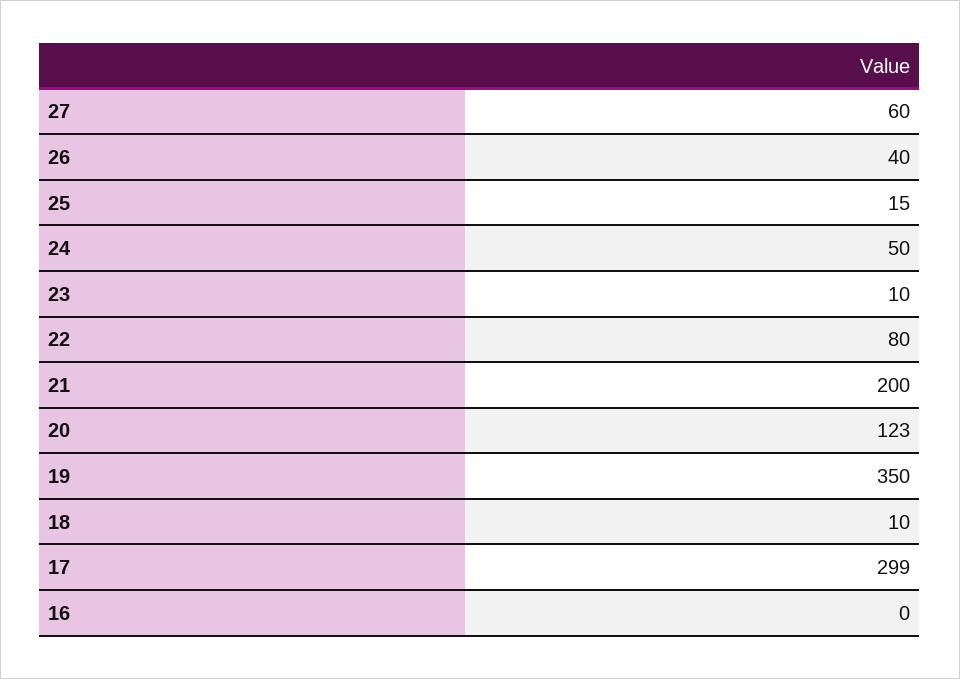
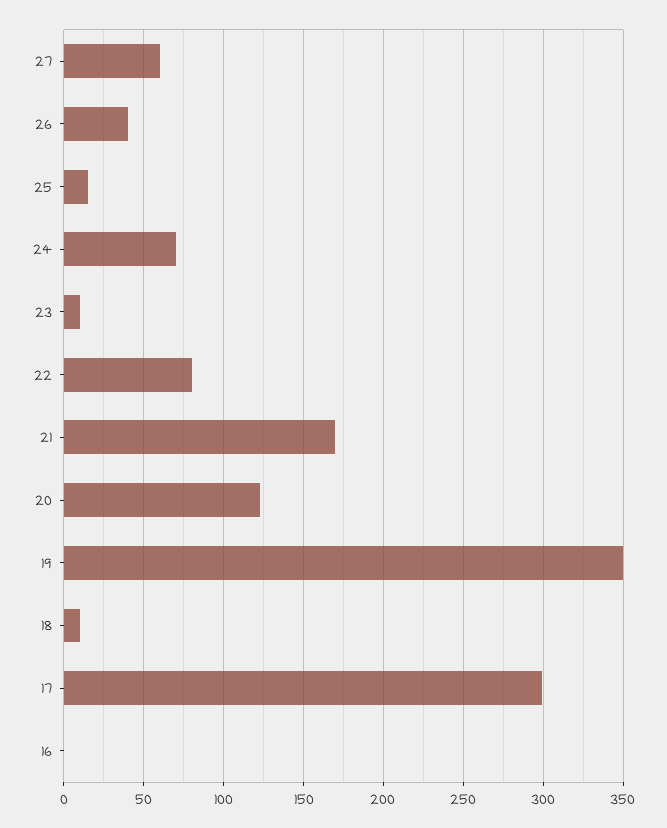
  {
    "27": 60,
    "26": 40,
    "25": 15,
-   "24": 50,
+   "24": 70,
    "23": 10,
    "22": 80,
-   "21": 200,
+   "21": 170,
    "20": 123,
    "19": 350,
    "18": 10,
    "17": 299,
    "16": 0
  }

